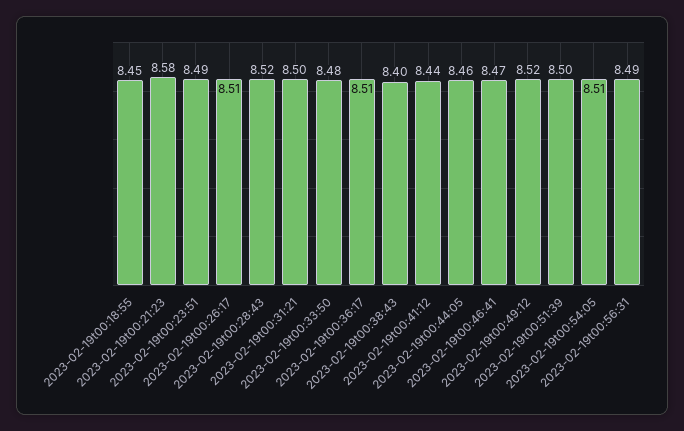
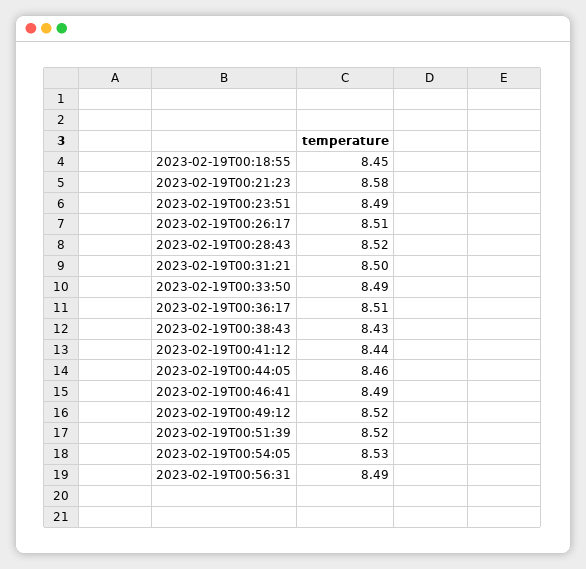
  {
    "2023-02-19t00:18:55": 8.45,
    "2023-02-19t00:21:23": 8.58,
    "2023-02-19t00:23:51": 8.49,
    "2023-02-19t00:26:17": 8.51,
    "2023-02-19t00:28:43": 8.52,
    "2023-02-19t00:31:21": 8.5,
-   "2023-02-19t00:33:50": 8.48,
+   "2023-02-19t00:33:50": 8.49,
    "2023-02-19t00:36:17": 8.51,
-   "2023-02-19t00:38:43": 8.4,
+   "2023-02-19t00:38:43": 8.43,
    "2023-02-19t00:41:12": 8.44,
    "2023-02-19t00:44:05": 8.46,
-   "2023-02-19t00:46:41": 8.47,
+   "2023-02-19t00:46:41": 8.49,
    "2023-02-19t00:49:12": 8.52,
-   "2023-02-19t00:51:39": 8.5,
+   "2023-02-19t00:51:39": 8.52,
-   "2023-02-19t00:54:05": 8.51,
+   "2023-02-19t00:54:05": 8.53,
    "2023-02-19t00:56:31": 8.49
  }

